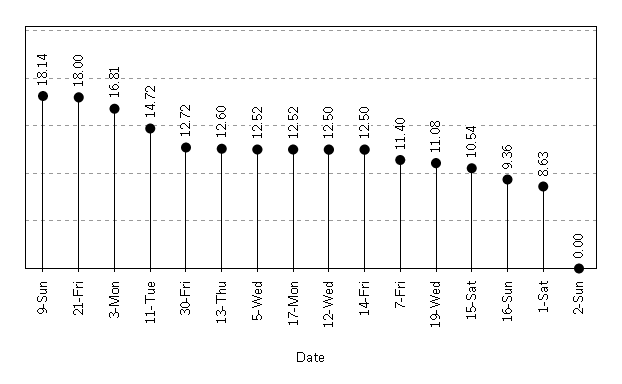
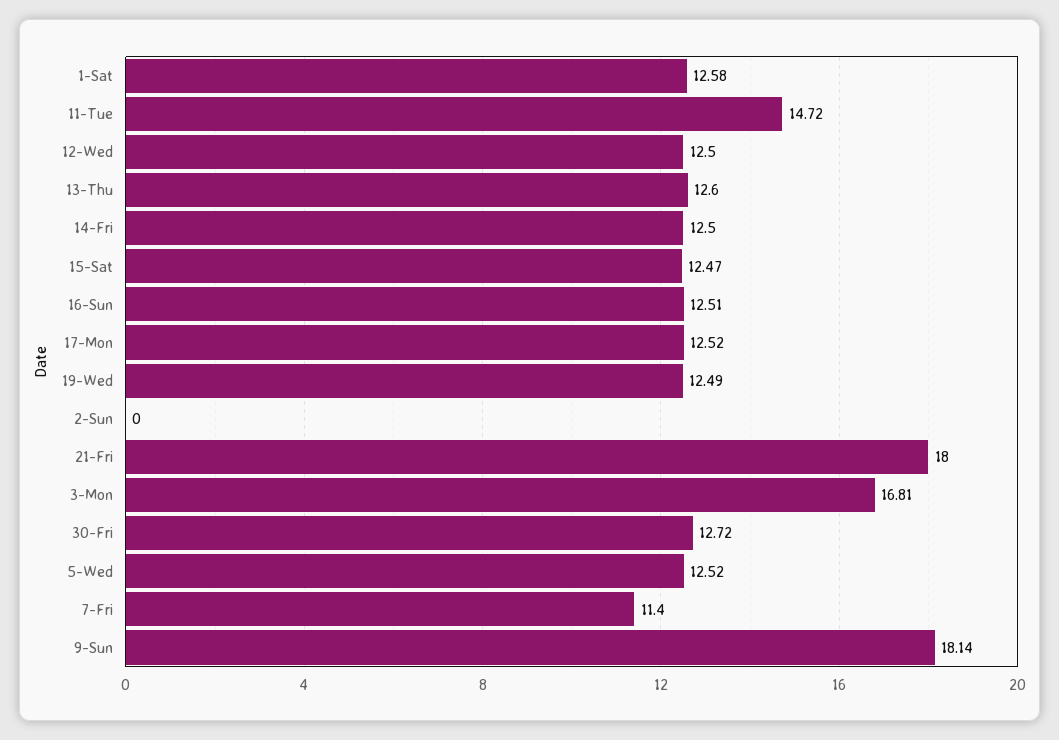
  {
    "9-Sun": 18.14,
    "21-Fri": 18,
    "3-Mon": 16.81,
    "11-Tue": 14.72,
    "30-Fri": 12.72,
    "13-Thu": 12.6,
    "5-Wed": 12.52,
    "17-Mon": 12.52,
    "12-Wed": 12.5,
    "14-Fri": 12.5,
    "7-Fri": 11.4,
-   "19-Wed": 11.08,
+   "19-Wed": 12.49,
-   "15-Sat": 10.54,
+   "15-Sat": 12.47,
-   "16-Sun": 9.36,
+   "16-Sun": 12.51,
-   "1-Sat": 8.63,
+   "1-Sat": 12.58,
    "2-Sun": 0
  }

